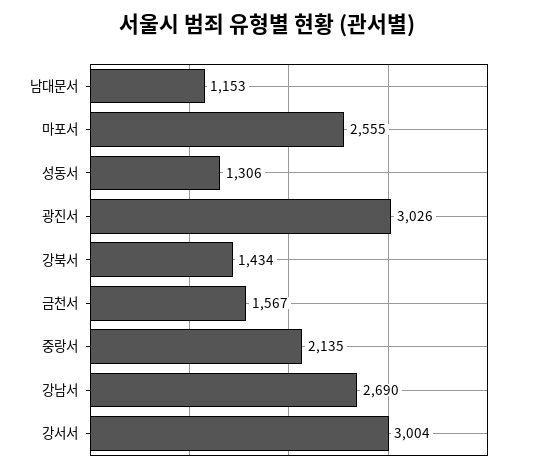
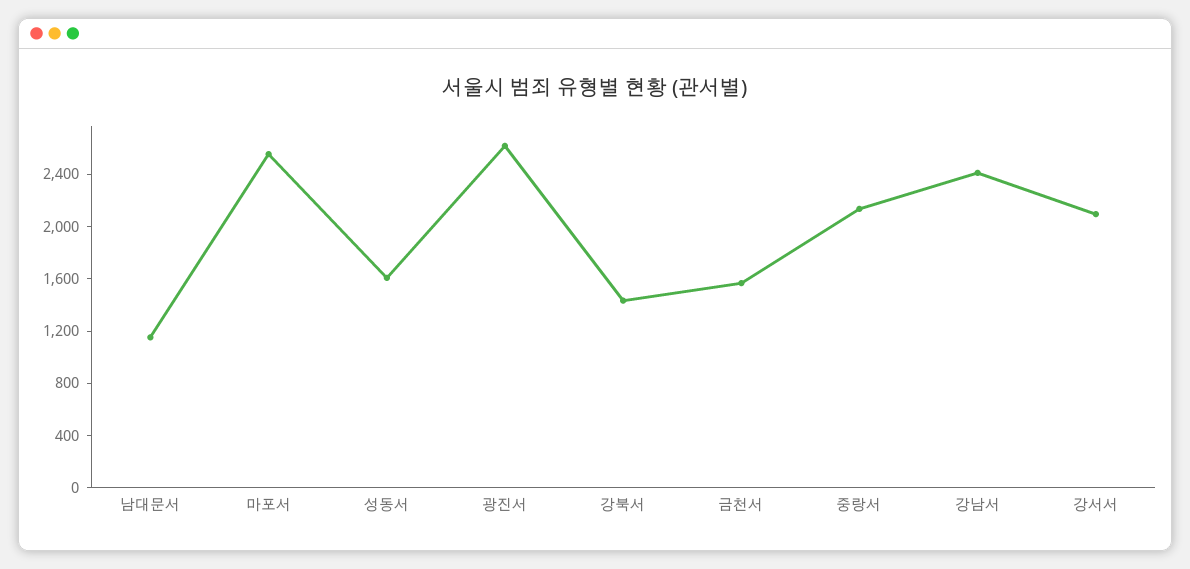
  {
    "남대문서": 1153,
    "마포서": 2555,
-   "성동서": 1306,
+   "성동서": 1600,
-   "광진서": 3026,
+   "광진서": 2600,
    "강북서": 1434,
    "금천서": 1567,
    "중랑서": 2135,
-   "강남서": 2690,
+   "강남서": 2400,
-   "강서서": 3004
+   "강서서": 2100
  }

